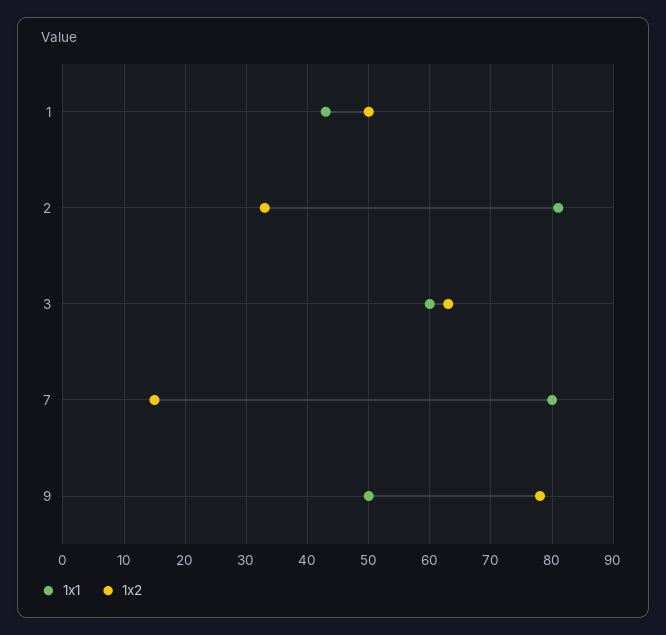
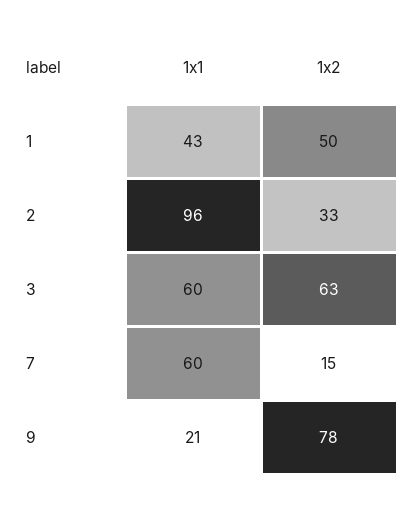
  {
    "1x1": {
      "1": 43,
-     "2": 81,
+     "2": 96,
      "3": 60,
-     "7": 80,
+     "7": 60,
-     "9": 50
+     "9": 21
    },
    "1x2": {
      "1": 50,
      "2": 33,
      "3": 63,
      "7": 15,
      "9": 78
    }
  }

